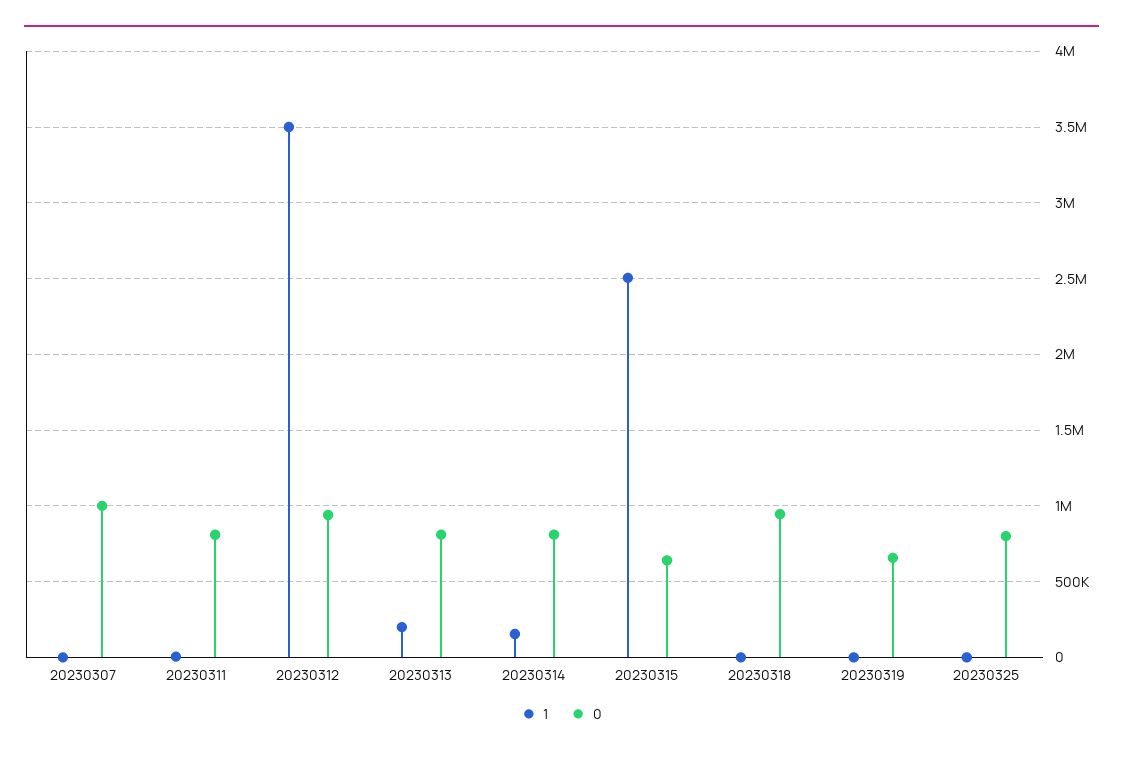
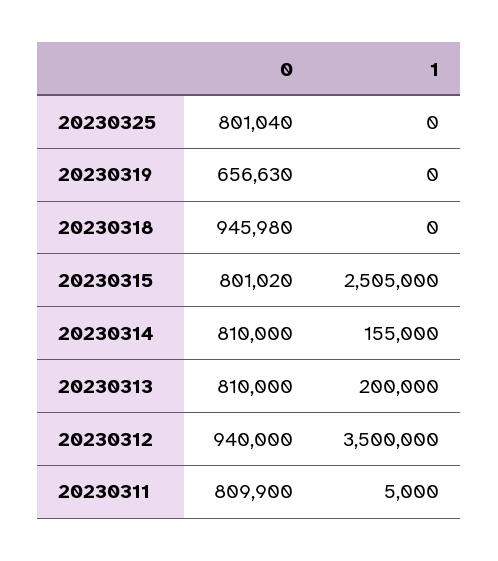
  {
    "1": {
-     "20230307": 0,
      "20230311": 5000,
      "20230312": 3500000,
      "20230313": 200000,
      "20230314": 155000,
      "20230315": 2505000,
      "20230318": 0,
      "20230319": 0,
      "20230325": 0
    },
    "0": {
-     "20230307": 1000000,
      "20230311": 809900,
      "20230312": 940000,
      "20230313": 810000,
      "20230314": 810000,
-     "20230315": 650000,
+     "20230315": 801020,
      "20230318": 945980,
      "20230319": 656630,
      "20230325": 801040
    }
  }

